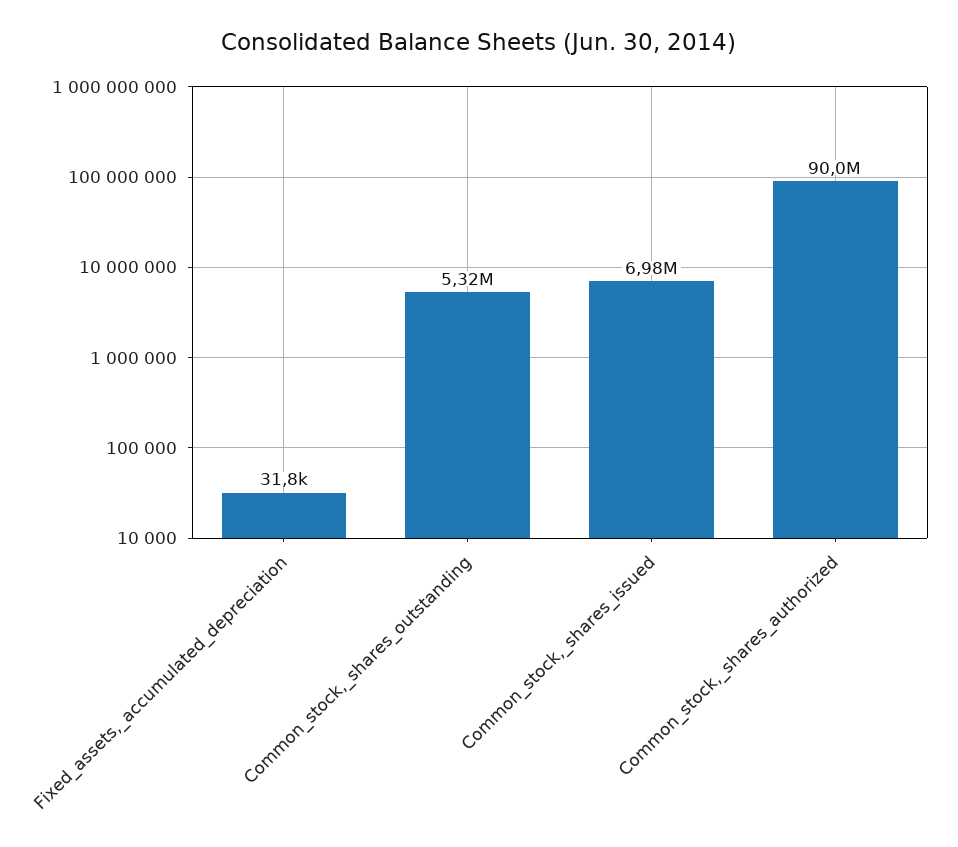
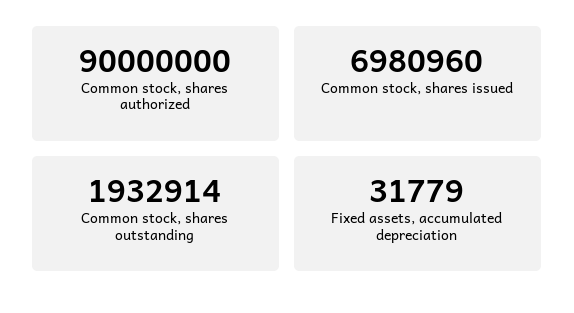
  {
    "Fixed_assets,_accumulated_depreciation": 31779,
-   "Common_stock,_shares_outstanding": 5320000,
+   "Common_stock,_shares_outstanding": 1932914,
    "Common_stock,_shares_issued": 6980960,
    "Common_stock,_shares_authorized": 90000000
  }

